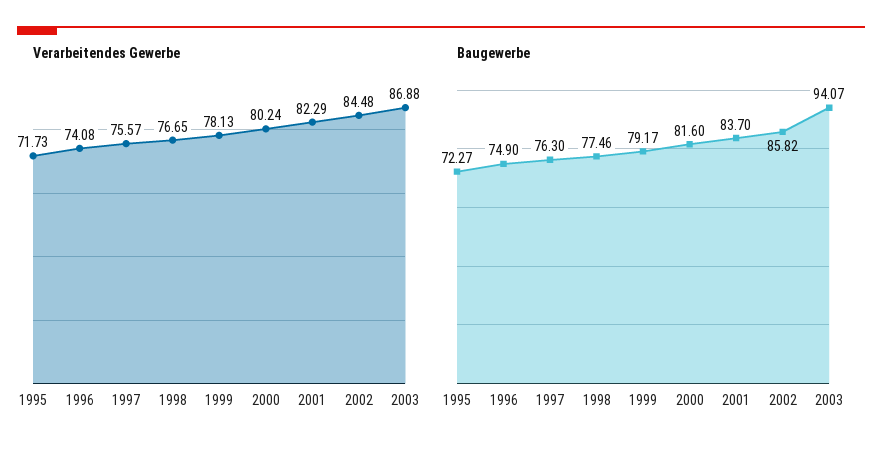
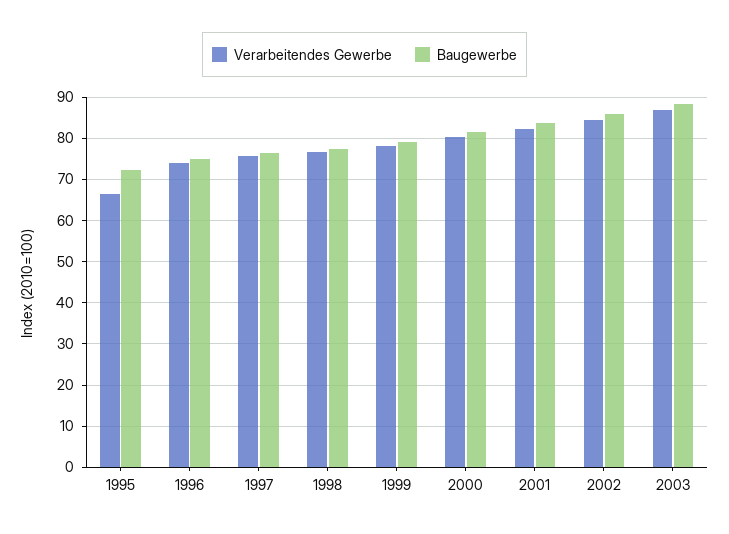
  {
    "Verarbeitendes Gewerbe": {
-     "1995": 71.73,
+     "1995": 66,
      "1996": 74.08,
      "1997": 75.57,
      "1998": 76.65,
      "1999": 78.13,
      "2000": 80.24,
      "2001": 82.29,
      "2002": 84.48,
      "2003": 86.88
    },
    "Baugewerbe": {
      "1995": 72.27,
      "1996": 74.9,
      "1997": 76.3,
      "1998": 77.46,
      "1999": 79.17,
      "2000": 81.6,
      "2001": 83.7,
      "2002": 85.82,
-     "2003": 94.07
+     "2003": 88
    }
  }

